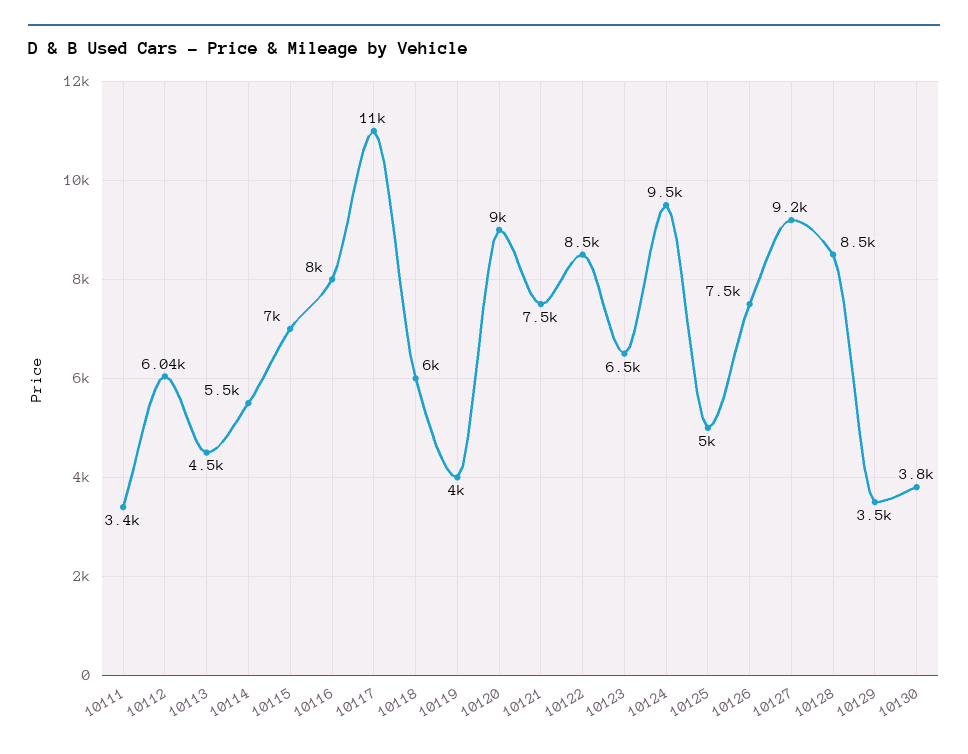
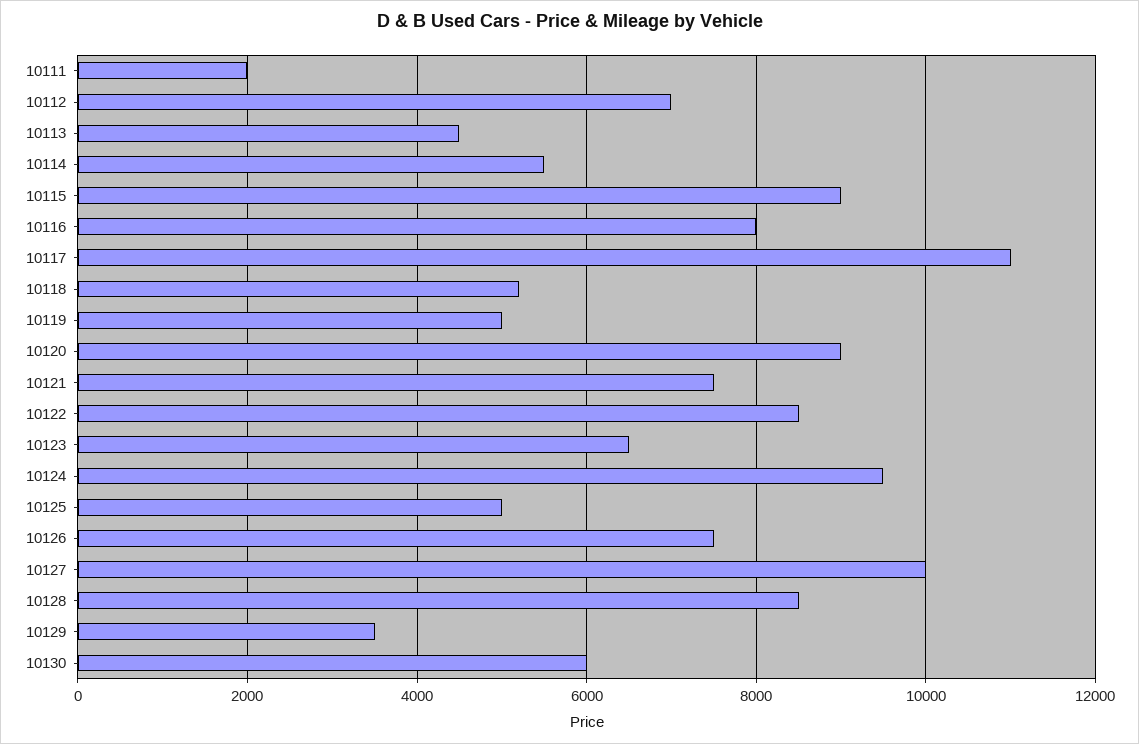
  {
-   "10111": 3400,
+   "10111": 2000,
-   "10112": 6040,
+   "10112": 7000,
    "10113": 4500,
    "10114": 5500,
-   "10115": 7000,
+   "10115": 9000,
    "10116": 8000,
    "10117": 11000,
-   "10118": 6000,
+   "10118": 5200,
-   "10119": 4000,
+   "10119": 5000,
    "10120": 9000,
    "10121": 7500,
    "10122": 8500,
    "10123": 6500,
    "10124": 9500,
    "10125": 5000,
    "10126": 7500,
-   "10127": 9200,
+   "10127": 10000,
    "10128": 8500,
    "10129": 3500,
-   "10130": 3800
+   "10130": 6000
  }

